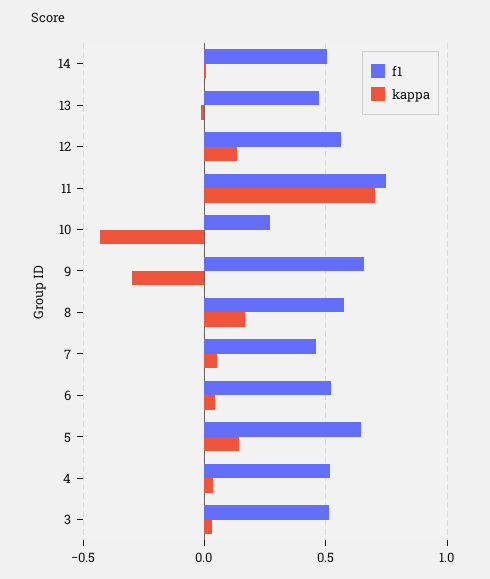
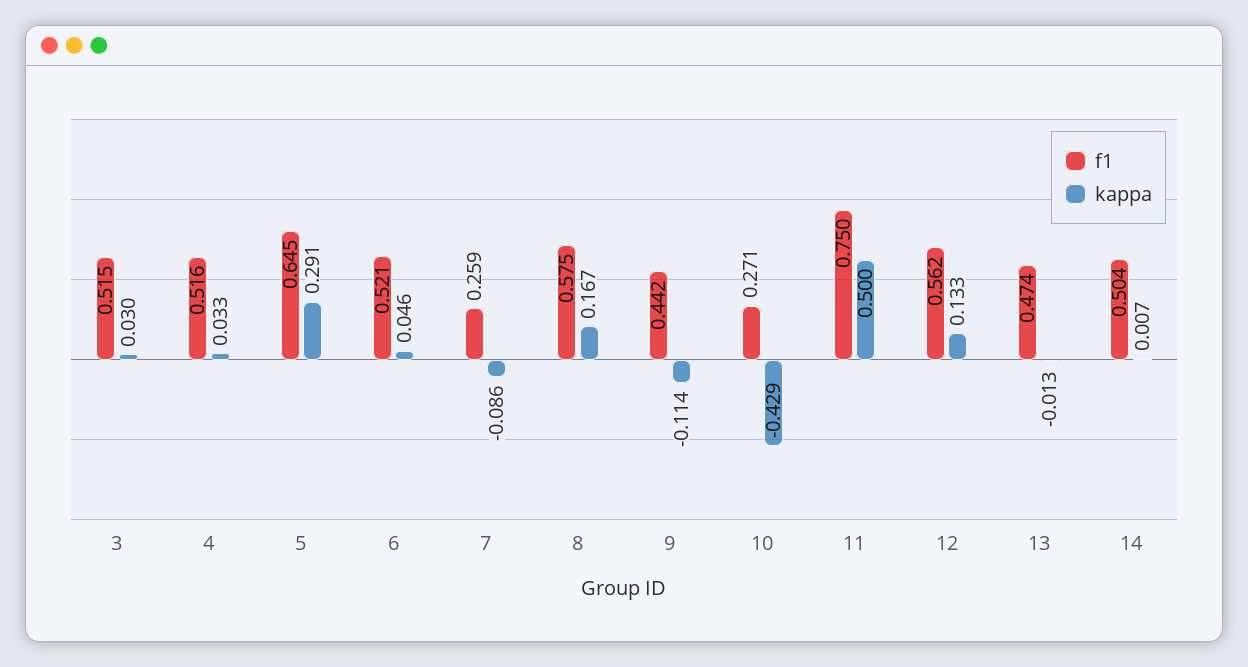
  {
    "f1": {
      "14": 0.504,
      "13": 0.474,
      "12": 0.562,
      "11": 0.75,
      "10": 0.271,
-     "9": 0.65,
+     "9": 0.442,
      "8": 0.575,
-     "7": 0.45,
+     "7": 0.259,
      "6": 0.521,
      "5": 0.645,
      "4": 0.516,
      "3": 0.515
    },
    "kappa": {
      "14": 0.007,
      "13": -0.013,
      "12": 0.133,
-     "11": 0.7,
+     "11": 0.5,
      "10": -0.429,
-     "9": -0.3,
+     "9": -0.114,
      "8": 0.167,
-     "7": 0.05,
+     "7": -0.086,
      "6": 0.046,
-     "5": 0.15,
+     "5": 0.291,
      "4": 0.033,
      "3": 0.03
    }
  }

